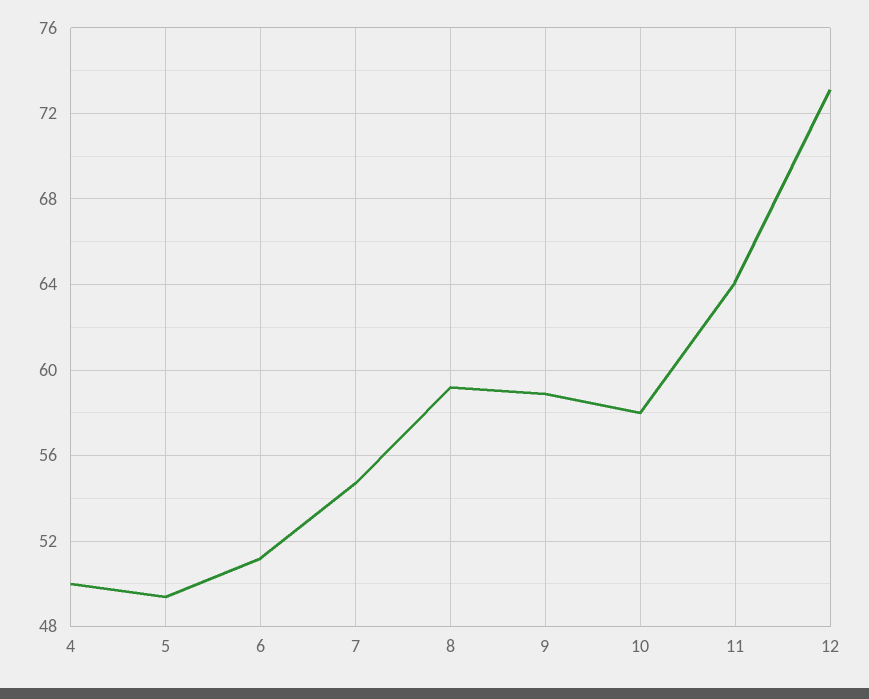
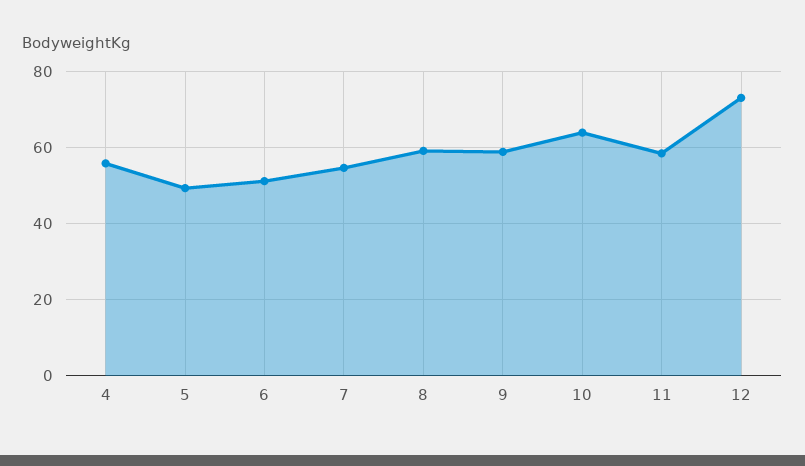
  {
-   "4": 50,
+   "4": 56,
    "5": 49.5,
    "6": 51,
    "7": 54.5,
    "8": 59,
    "9": 59,
-   "10": 58,
+   "10": 64,
-   "11": 64,
+   "11": 58,
    "12": 73
  }

